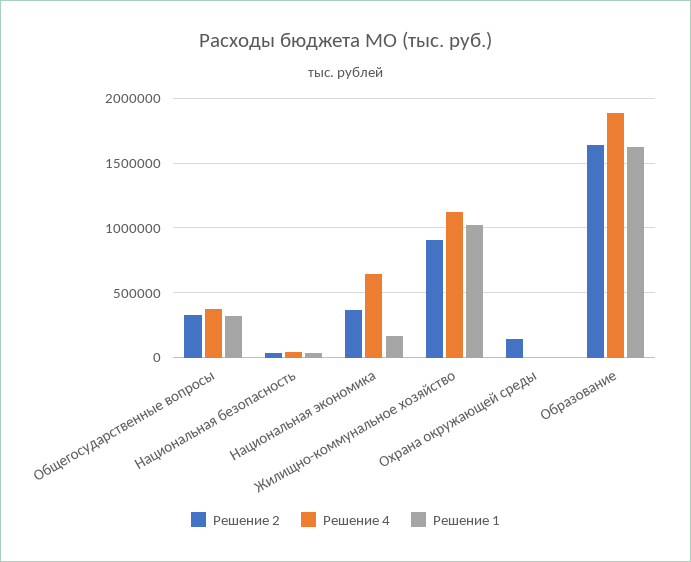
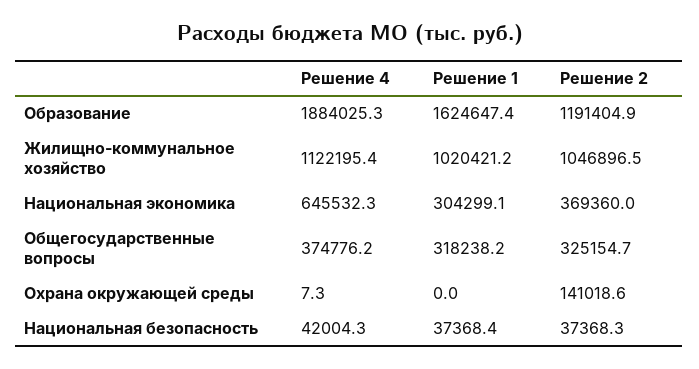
  {
    "Решение 2": {
      "Общегосударственные вопросы": 325154.7,
      "Национальная безопасность": 37368.3,
      "Национальная экономика": 369360,
-     "Жилищно-коммунальное хозяйство": 900000,
+     "Жилищно-коммунальное хозяйство": 1046896.5,
      "Охрана окружающей среды": 141018.6,
-     "Образование": 1650000
+     "Образование": 1191404.9
    },
    "Решение 4": {
      "Общегосударственные вопросы": 374776.2,
      "Национальная безопасность": 42004.3,
      "Национальная экономика": 645532.3,
      "Жилищно-коммунальное хозяйство": 1122195.4,
      "Охрана окружающей среды": 7.3,
      "Образование": 1884025.3
    },
    "Решение 1": {
      "Общегосударственные вопросы": 318238.2,
      "Национальная безопасность": 37368.4,
-     "Национальная экономика": 150000,
+     "Национальная экономика": 304299.1,
      "Жилищно-коммунальное хозяйство": 1020421.2,
      "Охрана окружающей среды": 0,
      "Образование": 1624647.4
    }
  }

